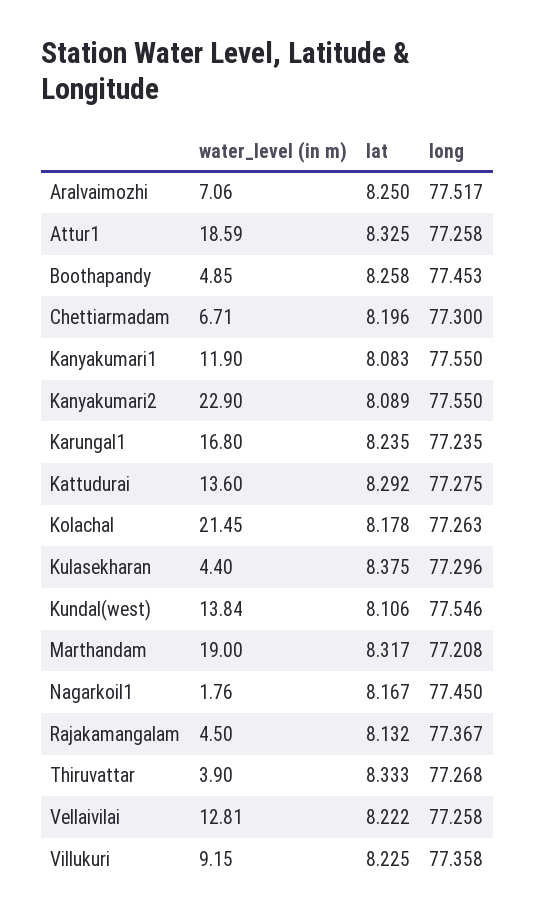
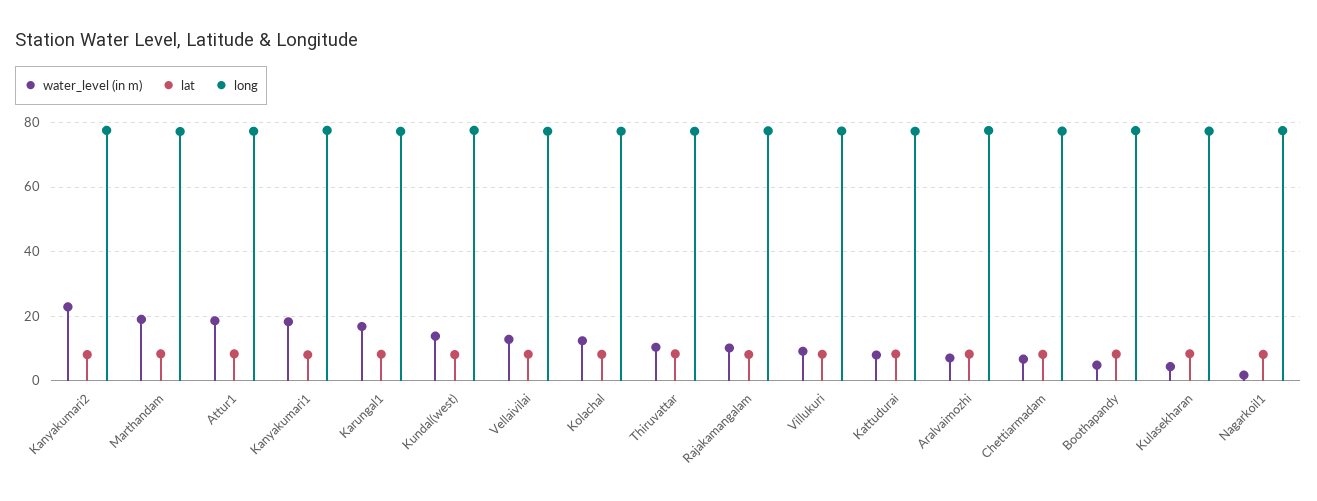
  {
    "water_level (in m)": {
      "Aralvaimozhi": 7.06,
      "Attur1": 18.59,
      "Boothapandy": 4.85,
      "Chettiarmadam": 6.71,
-     "Kanyakumari1": 11.9,
+     "Kanyakumari1": 18,
      "Kanyakumari2": 22.9,
      "Karungal1": 16.8,
-     "Kattudurai": 13.6,
+     "Kattudurai": 8,
-     "Kolachal": 21.45,
+     "Kolachal": 12,
      "Kulasekharan": 4.4,
      "Kundal(west)": 13.84,
      "Marthandam": 19,
      "Nagarkoil1": 1.76,
-     "Rajakamangalam": 4.5,
+     "Rajakamangalam": 10,
-     "Thiruvattar": 3.9,
+     "Thiruvattar": 10,
      "Vellaivilai": 12.81,
      "Villukuri": 9.15
    },
    "lat": {
      "Aralvaimozhi": 8.25,
      "Attur1": 8.325,
      "Boothapandy": 8.258,
      "Chettiarmadam": 8.196,
      "Kanyakumari1": 8.083,
      "Kanyakumari2": 8.089,
      "Karungal1": 8.235,
      "Kattudurai": 8.292,
      "Kolachal": 8.178,
      "Kulasekharan": 8.375,
      "Kundal(west)": 8.106,
      "Marthandam": 8.317,
      "Nagarkoil1": 8.167,
      "Rajakamangalam": 8.132,
      "Thiruvattar": 8.333,
      "Vellaivilai": 8.222,
      "Villukuri": 8.225
    },
    "long": {
      "Aralvaimozhi": 77.517,
      "Attur1": 77.258,
      "Boothapandy": 77.453,
      "Chettiarmadam": 77.3,
      "Kanyakumari1": 77.55,
      "Kanyakumari2": 77.55,
      "Karungal1": 77.235,
      "Kattudurai": 77.275,
      "Kolachal": 77.263,
      "Kulasekharan": 77.296,
      "Kundal(west)": 77.546,
      "Marthandam": 77.208,
      "Nagarkoil1": 77.45,
      "Rajakamangalam": 77.367,
      "Thiruvattar": 77.268,
      "Vellaivilai": 77.258,
      "Villukuri": 77.358
    }
  }

